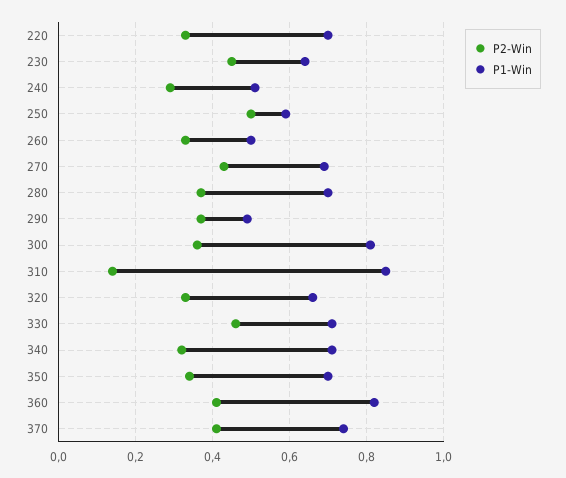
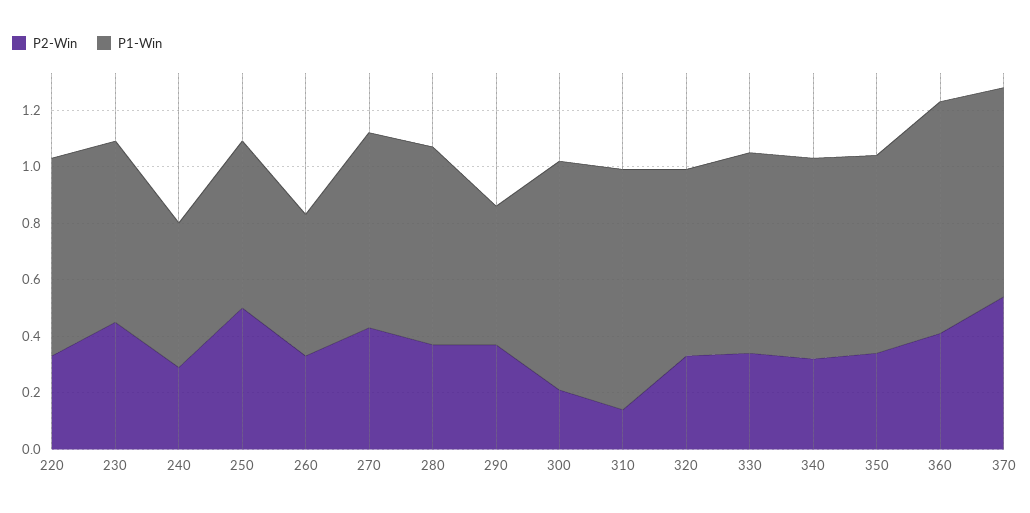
  {
    "P2-Win": {
      "220": 0.35,
      "230": 0.45,
      "240": 0.3,
      "250": 0.5,
      "260": 0.35,
      "270": 0.45,
      "280": 0.35,
      "290": 0.35,
-     "300": 0.35,
+     "300": 0.2,
      "310": 0.15,
      "320": 0.35,
-     "330": 0.45,
+     "330": 0.35,
      "340": 0.3,
      "350": 0.35,
      "360": 0.4,
-     "370": 0.4
+     "370": 0.55
    },
    "P1-Win": {
      "220": 0.7,
      "230": 0.65,
      "240": 0.5,
      "250": 0.6,
      "260": 0.5,
      "270": 0.7,
      "280": 0.7,
      "290": 0.5,
      "300": 0.8,
      "310": 0.85,
      "320": 0.65,
      "330": 0.7,
      "340": 0.7,
      "350": 0.7,
      "360": 0.8,
      "370": 0.75
    }
  }

